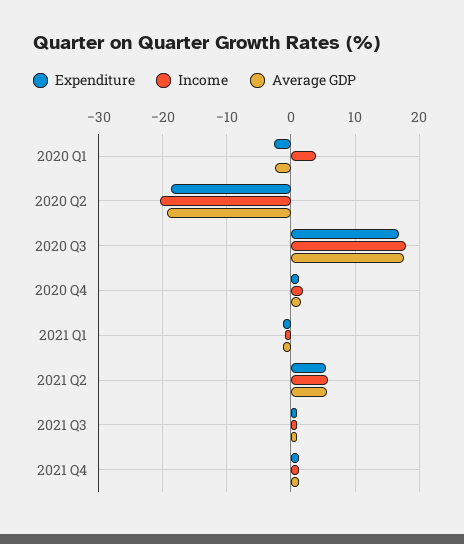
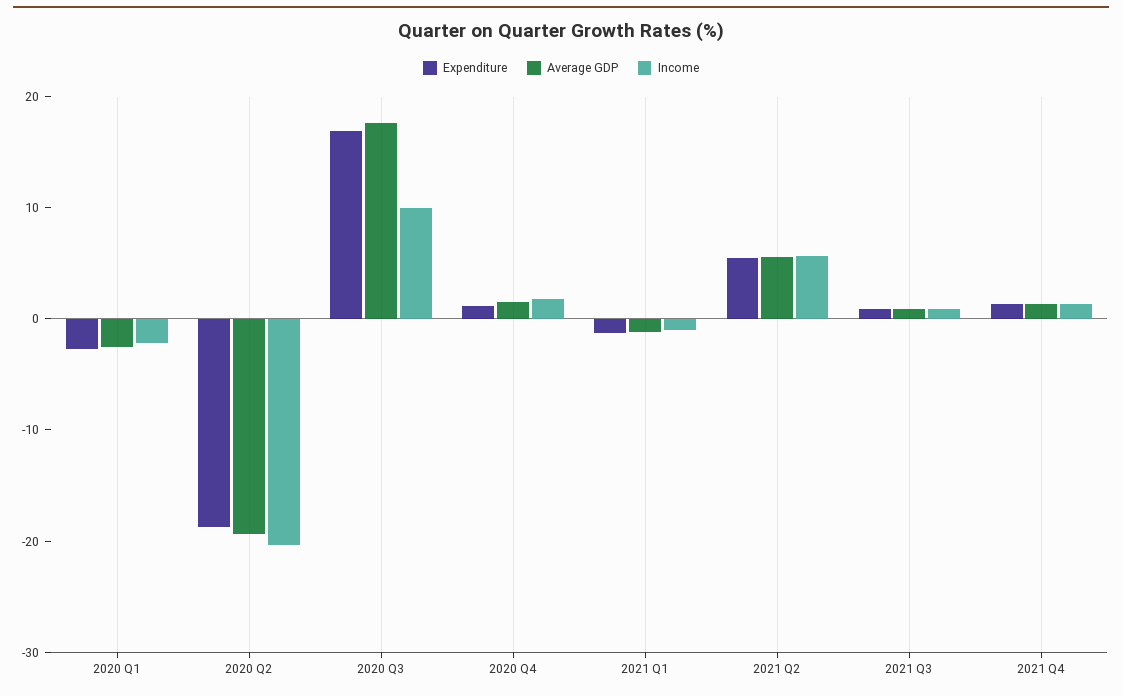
  {
    "Expenditure": {
      "2020 Q1": -3,
      "2020 Q2": -19,
      "2020 Q3": 17,
      "2020 Q4": 1,
      "2021 Q1": -1,
      "2021 Q2": 6,
      "2021 Q3": 1,
      "2021 Q4": 1
    },
    "Income": {
-     "2020 Q1": 4,
+     "2020 Q1": -2,
      "2020 Q2": -20,
-     "2020 Q3": 18,
+     "2020 Q3": 10,
      "2020 Q4": 2,
      "2021 Q1": -1,
      "2021 Q2": 6,
      "2021 Q3": 1,
      "2021 Q4": 1
    },
    "Average GDP": {
      "2020 Q1": -3,
      "2020 Q2": -19,
      "2020 Q3": 18,
      "2020 Q4": 2,
      "2021 Q1": -1,
      "2021 Q2": 6,
      "2021 Q3": 1,
      "2021 Q4": 1
    }
  }

